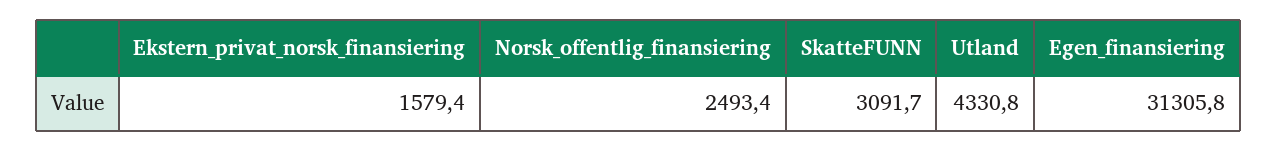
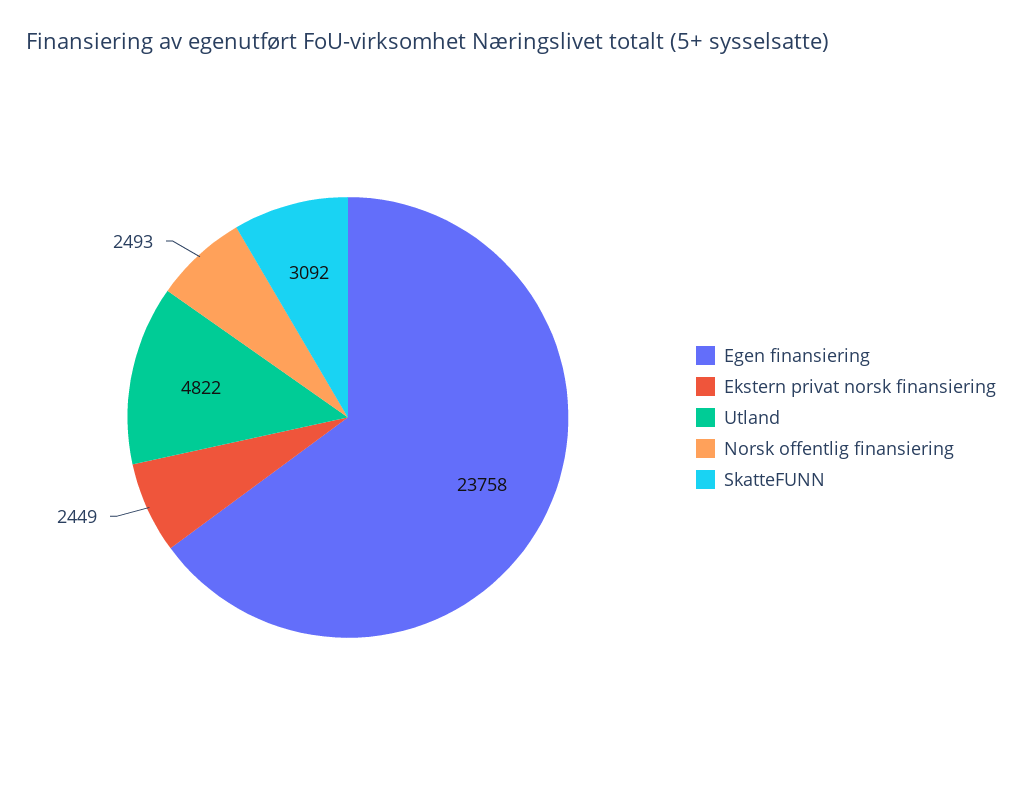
  {
-   "Ekstern_privat_norsk_finansiering": 1579.4,
+   "Ekstern_privat_norsk_finansiering": 2449,
    "Norsk_offentlig_finansiering": 2493.4,
    "SkatteFUNN": 3091.7,
-   "Utland": 4330.8,
+   "Utland": 4822,
-   "Egen_finansiering": 31305.8
+   "Egen_finansiering": 23758
  }

